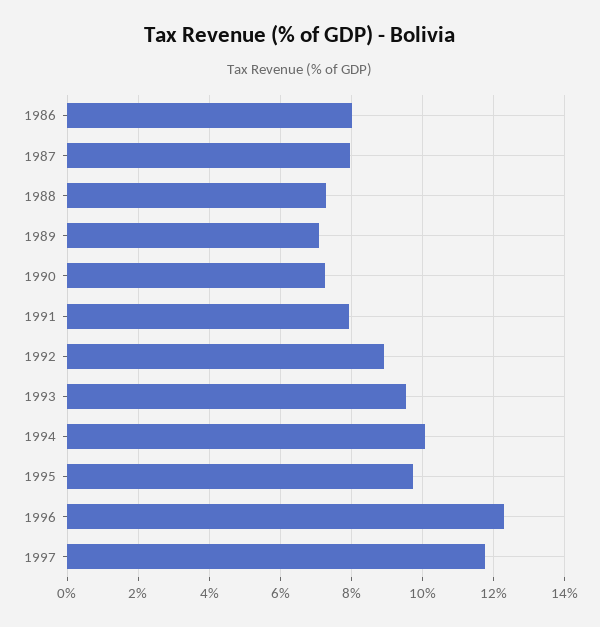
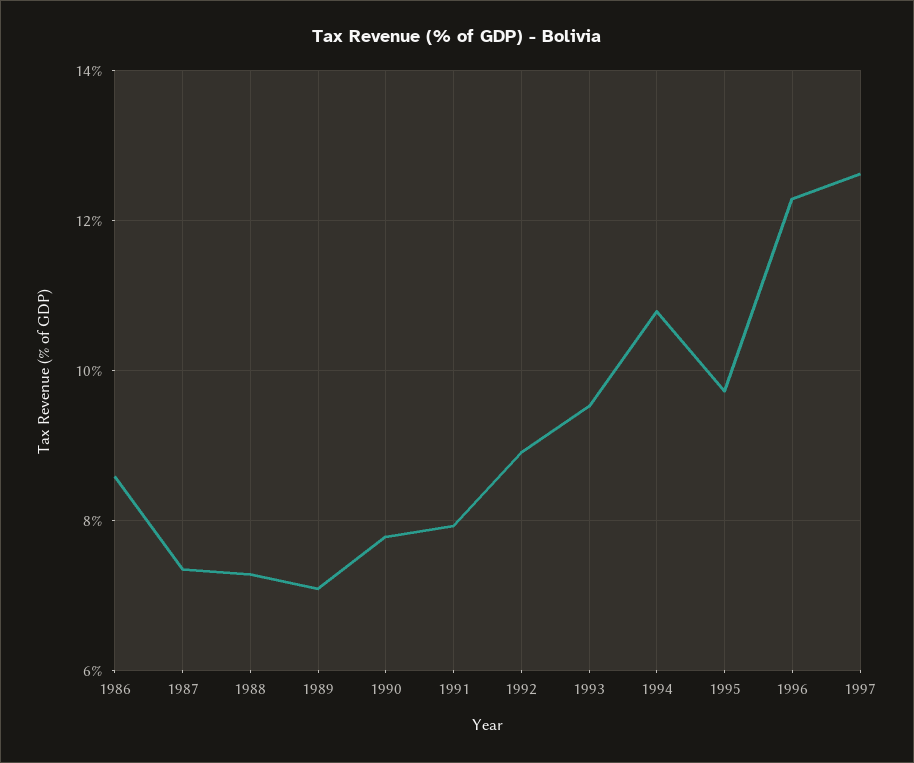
  {
-   "1986": 8,
+   "1986": 8.6,
-   "1987": 8,
+   "1987": 7.4,
    "1988": 7.2,
    "1989": 7,
-   "1990": 7.2,
+   "1990": 7.8,
    "1991": 8,
    "1992": 9,
    "1993": 9.6,
-   "1994": 10,
+   "1994": 10.8,
    "1995": 9.8,
    "1996": 12.2,
-   "1997": 11.8
+   "1997": 12.6
  }

